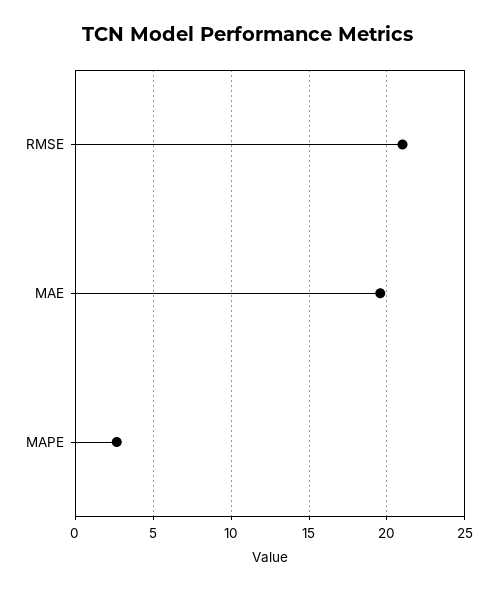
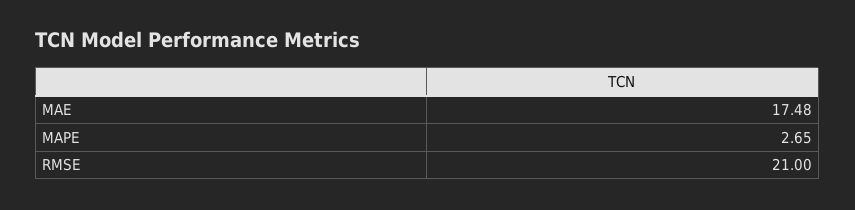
  {
    "RMSE": 21,
-   "MAE": 19.5,
+   "MAE": 17.48,
    "MAPE": 2.65
  }

